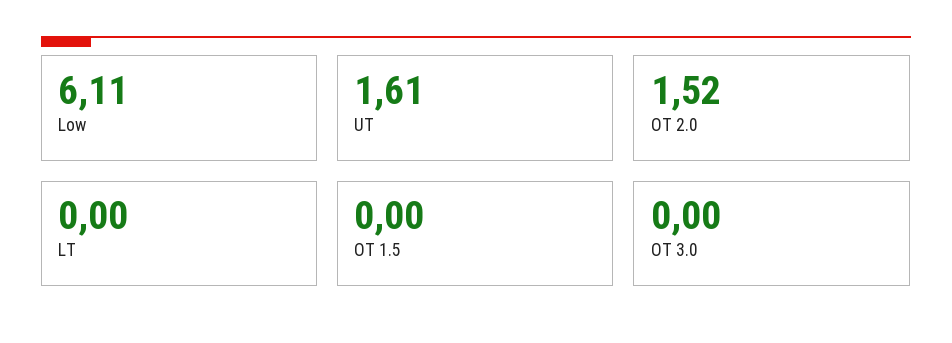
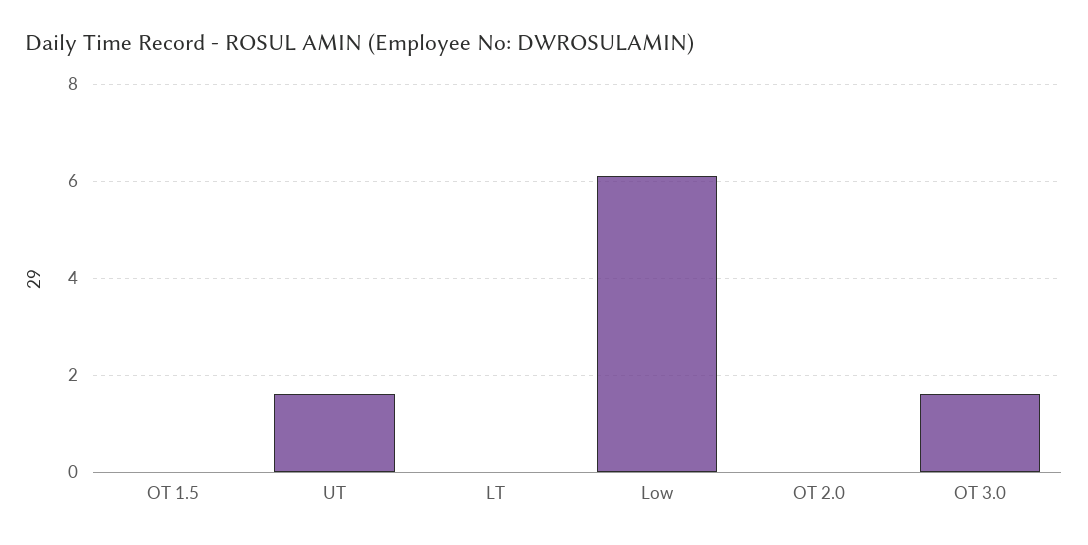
  {
    "Low": 6.11,
    "UT": 1.61,
-   "OT 2.0": 1.52,
+   "OT 2.0": 0,
    "LT": 0,
    "OT 1.5": 0,
-   "OT 3.0": 0
+   "OT 3.0": 1.6
  }

